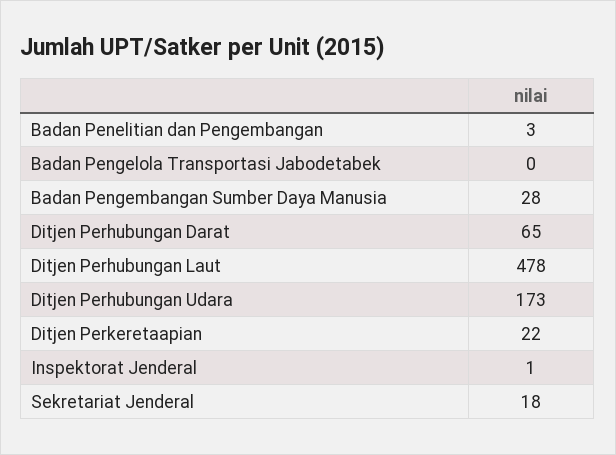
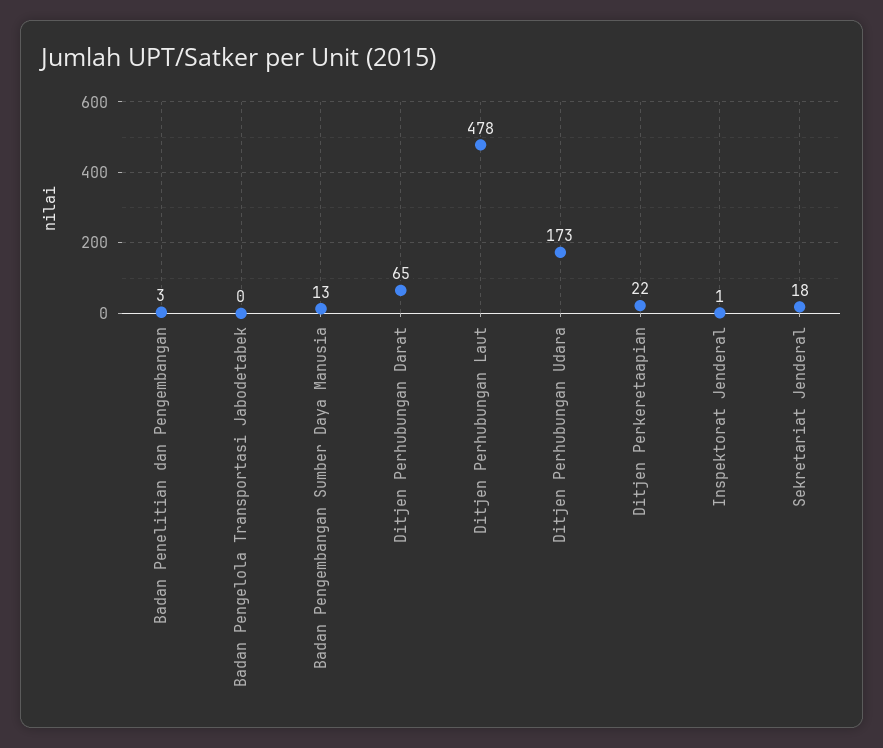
  {
    "Badan Penelitian dan Pengembangan": 3,
    "Badan Pengelola Transportasi Jabodetabek": 0,
-   "Badan Pengembangan Sumber Daya Manusia": 28,
+   "Badan Pengembangan Sumber Daya Manusia": 13,
    "Ditjen Perhubungan Darat": 65,
    "Ditjen Perhubungan Laut": 478,
    "Ditjen Perhubungan Udara": 173,
    "Ditjen Perkeretaapian": 22,
    "Inspektorat Jenderal": 1,
    "Sekretariat Jenderal": 18
  }

